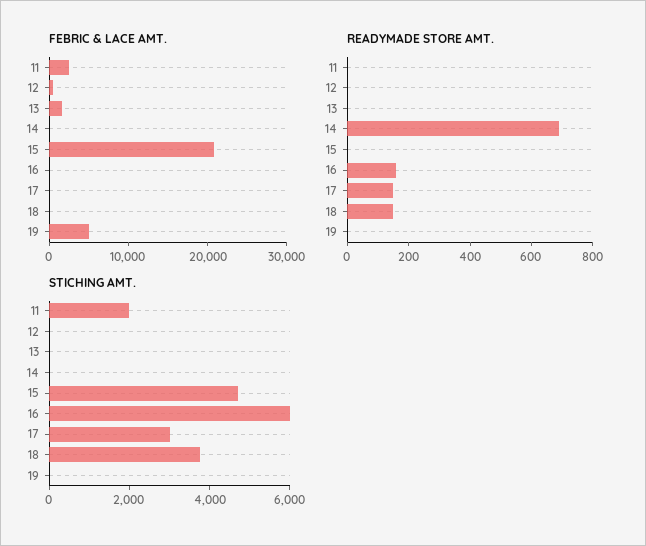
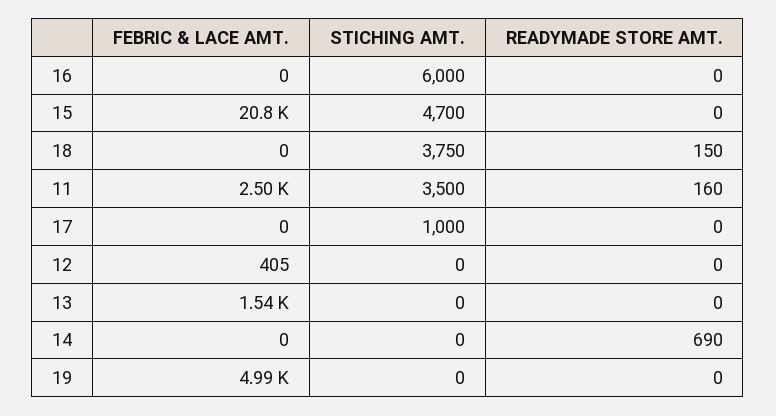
  {
    "FEBRIC & LACE AMT.": {
      "11": 2500,
      "12": 405,
      "13": 1540,
      "14": 0,
      "15": 20800,
      "16": 0,
      "17": 0,
      "18": 0,
      "19": 4990
    },
    "READYMADE STORE AMT.": {
-     "11": 0,
+     "11": 160,
      "12": 0,
      "13": 0,
      "14": 690,
      "15": 0,
-     "16": 150,
+     "16": 0,
-     "17": 150,
+     "17": 0,
      "18": 150,
      "19": 0
    },
    "STICHING AMT.": {
-     "11": 2000,
+     "11": 3500,
      "12": 0,
      "13": 0,
      "14": 0,
      "15": 4700,
      "16": 6000,
-     "17": 3000,
+     "17": 1000,
      "18": 3750,
      "19": 0
    }
  }

